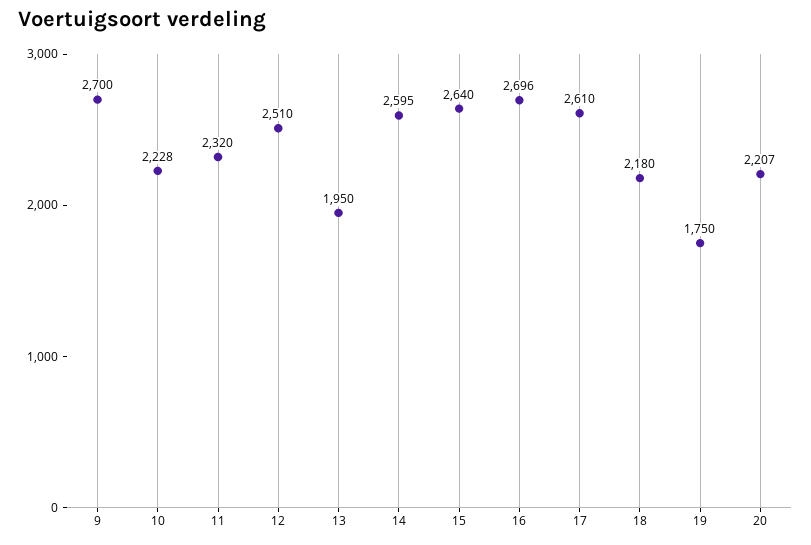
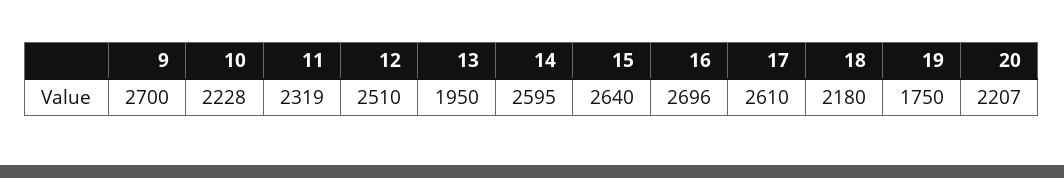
  {
    "9": 2700,
    "10": 2228,
-   "11": 2320,
+   "11": 2319,
    "12": 2510,
    "13": 1950,
    "14": 2595,
    "15": 2640,
    "16": 2696,
    "17": 2610,
    "18": 2180,
    "19": 1750,
    "20": 2207
  }

